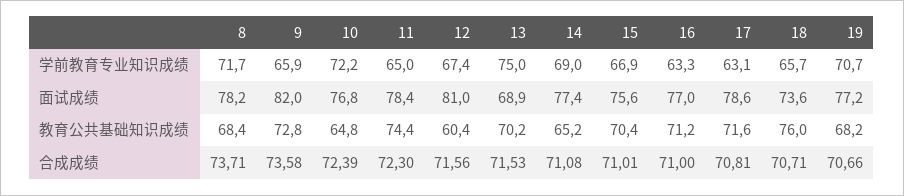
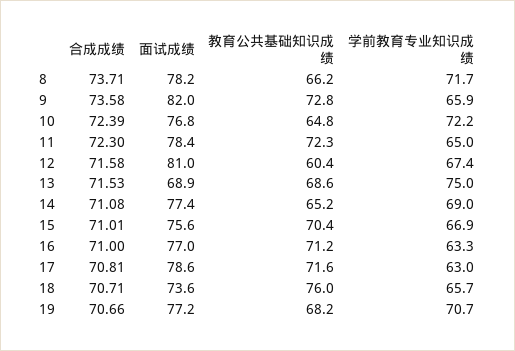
  {
    "8": {
      "学前教育专业知识成绩": 71.7,
      "面试成绩": 78.2,
-     "教育公共基础知识成绩": 68.4,
+     "教育公共基础知识成绩": 66.2,
      "合成成绩": 73.71
    },
    "9": {
      "学前教育专业知识成绩": 65.9,
      "面试成绩": 82,
      "教育公共基础知识成绩": 72.8,
      "合成成绩": 73.58
    },
    "10": {
      "学前教育专业知识成绩": 72.2,
      "面试成绩": 76.8,
      "教育公共基础知识成绩": 64.8,
      "合成成绩": 72.39
    },
    "11": {
      "学前教育专业知识成绩": 65,
      "面试成绩": 78.4,
-     "教育公共基础知识成绩": 74.4,
+     "教育公共基础知识成绩": 72.3,
      "合成成绩": 72.3
    },
    "12": {
      "学前教育专业知识成绩": 67.4,
      "面试成绩": 81,
      "教育公共基础知识成绩": 60.4,
-     "合成成绩": 71.56
+     "合成成绩": 71.58
    },
    "13": {
      "学前教育专业知识成绩": 75,
      "面试成绩": 68.9,
-     "教育公共基础知识成绩": 70.2,
+     "教育公共基础知识成绩": 68.6,
      "合成成绩": 71.53
    },
    "14": {
      "学前教育专业知识成绩": 69,
      "面试成绩": 77.4,
      "教育公共基础知识成绩": 65.2,
      "合成成绩": 71.08
    },
    "15": {
      "学前教育专业知识成绩": 66.9,
      "面试成绩": 75.6,
      "教育公共基础知识成绩": 70.4,
      "合成成绩": 71.01
    },
    "16": {
      "学前教育专业知识成绩": 63.3,
      "面试成绩": 77,
      "教育公共基础知识成绩": 71.2,
      "合成成绩": 71
    },
    "17": {
-     "学前教育专业知识成绩": 63.1,
+     "学前教育专业知识成绩": 63,
      "面试成绩": 78.6,
      "教育公共基础知识成绩": 71.6,
      "合成成绩": 70.81
    },
    "18": {
      "学前教育专业知识成绩": 65.7,
      "面试成绩": 73.6,
      "教育公共基础知识成绩": 76,
      "合成成绩": 70.71
    },
    "19": {
      "学前教育专业知识成绩": 70.7,
      "面试成绩": 77.2,
      "教育公共基础知识成绩": 68.2,
      "合成成绩": 70.66
    }
  }

